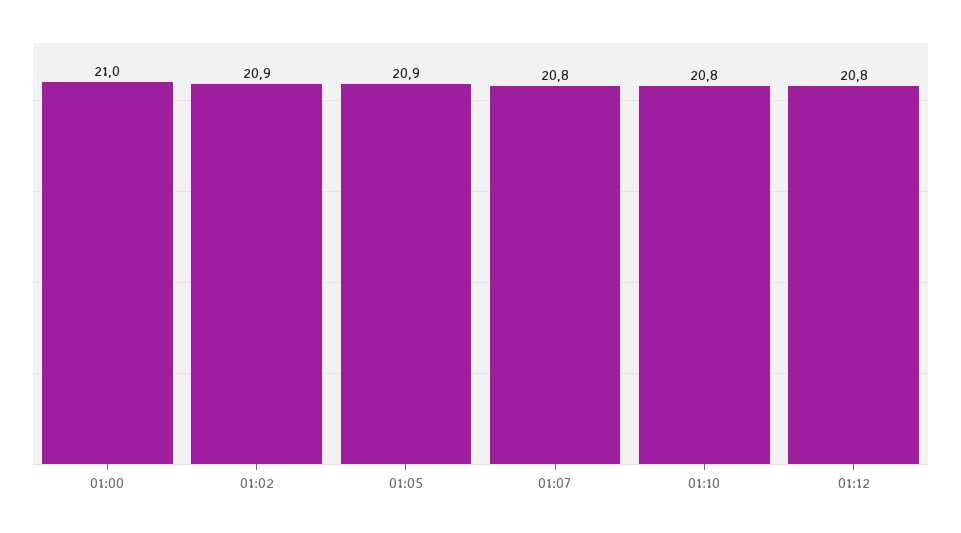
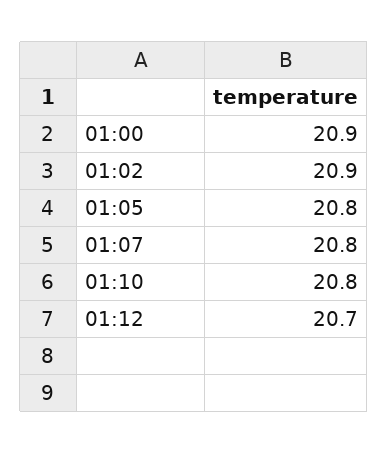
  {
-   "01:00": 21,
+   "01:00": 20.9,
    "01:02": 20.9,
-   "01:05": 20.9,
+   "01:05": 20.8,
    "01:07": 20.8,
    "01:10": 20.8,
-   "01:12": 20.8
+   "01:12": 20.7
  }

